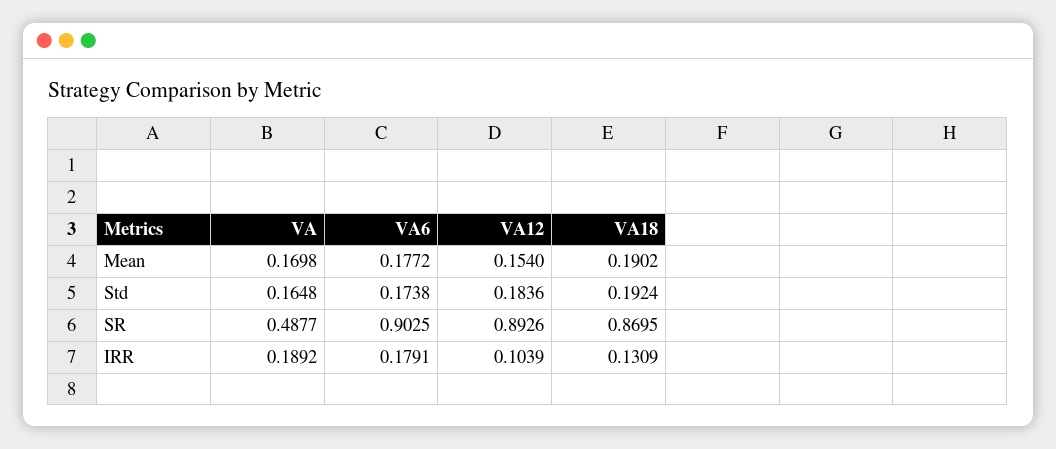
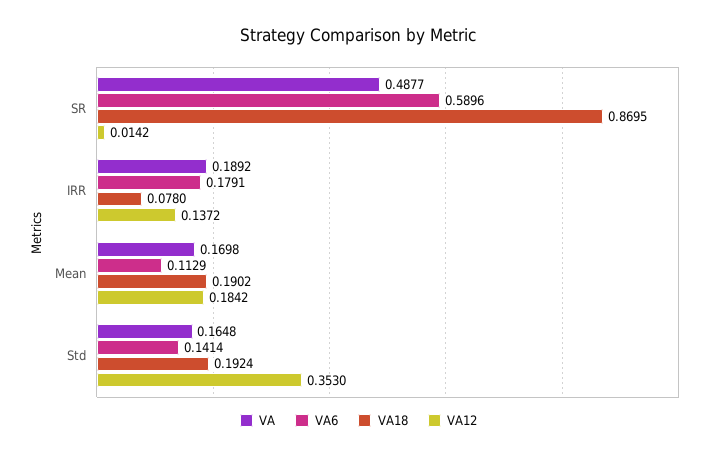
  {
    "VA": {
      "Mean": 0.1698,
      "Std": 0.1648,
      "SR": 0.4877,
      "IRR": 0.1892
    },
    "VA6": {
-     "Mean": 0.1772,
+     "Mean": 0.1129,
-     "Std": 0.1738,
+     "Std": 0.1414,
-     "SR": 0.9025,
+     "SR": 0.5896,
      "IRR": 0.1791
    },
    "VA12": {
-     "Mean": 0.154,
+     "Mean": 0.1842,
-     "Std": 0.1836,
+     "Std": 0.353,
-     "SR": 0.8926,
+     "SR": 0.0142,
-     "IRR": 0.1039
+     "IRR": 0.1372
    },
    "VA18": {
      "Mean": 0.1902,
      "Std": 0.1924,
      "SR": 0.8695,
-     "IRR": 0.1309
+     "IRR": 0.078
    }
  }

